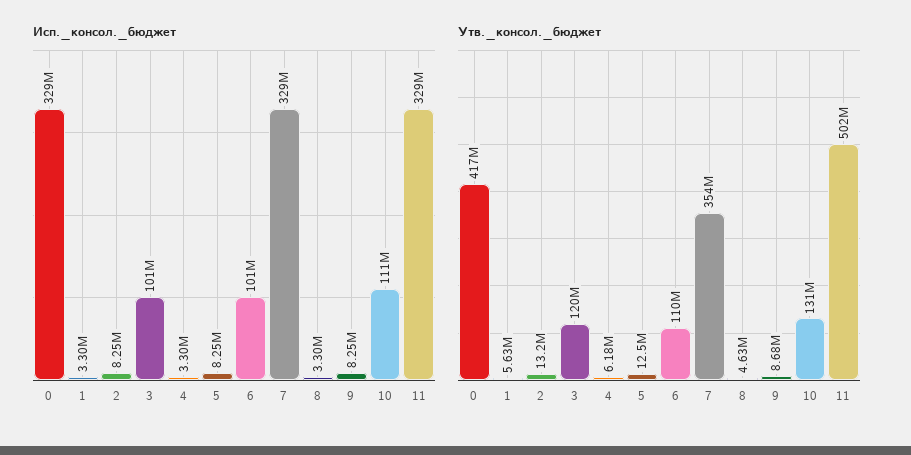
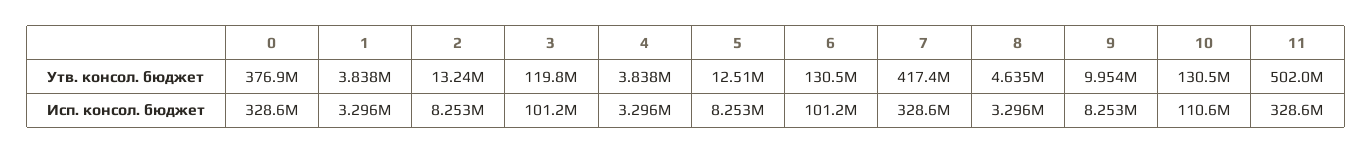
  {
    "Исп._консол._бюджет": {
      "0": 328600000,
      "1": 3296000,
      "2": 8253000,
      "3": 101200000,
      "4": 3296000,
      "5": 8253000,
      "6": 101200000,
      "7": 328600000,
      "8": 3296000,
      "9": 8253000,
      "10": 110600000,
      "11": 328600000
    },
    "Утв._консол._бюджет": {
-     "0": 417000000,
+     "0": 376900000,
-     "1": 5630000,
+     "1": 3838000,
      "2": 13240000,
      "3": 119800000,
-     "4": 6180000,
+     "4": 3838000,
      "5": 12510000,
-     "6": 110000000,
+     "6": 130500000,
-     "7": 354000000,
+     "7": 417400000,
      "8": 4635000,
-     "9": 8680000,
+     "9": 9954000,
      "10": 130500000,
      "11": 502000000
    }
  }

